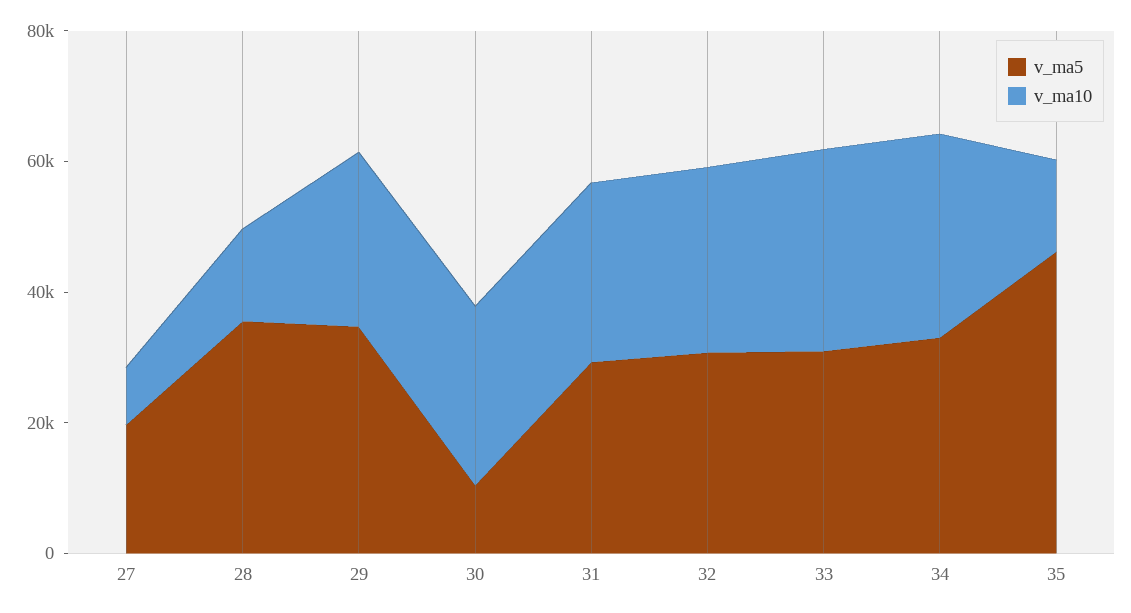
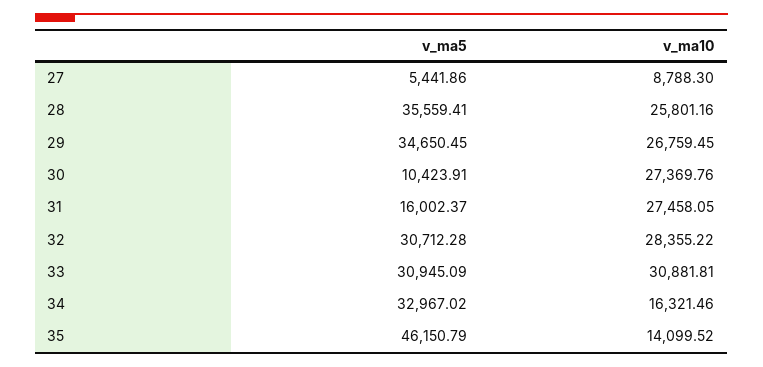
  {
    "v_ma5": {
-     "27": 20000,
+     "27": 5441.86,
      "28": 35559.41,
      "29": 34650.45,
      "30": 10423.91,
-     "31": 30000,
+     "31": 16002.37,
      "32": 30712.28,
      "33": 30945.09,
      "34": 32967.02,
      "35": 46150.79
    },
    "v_ma10": {
      "27": 8788.3,
-     "28": 15000,
+     "28": 25801.16,
      "29": 26759.45,
      "30": 27369.76,
      "31": 27458.05,
      "32": 28355.22,
      "33": 30881.81,
-     "34": 30000,
+     "34": 16321.46,
      "35": 14099.52
    }
  }

